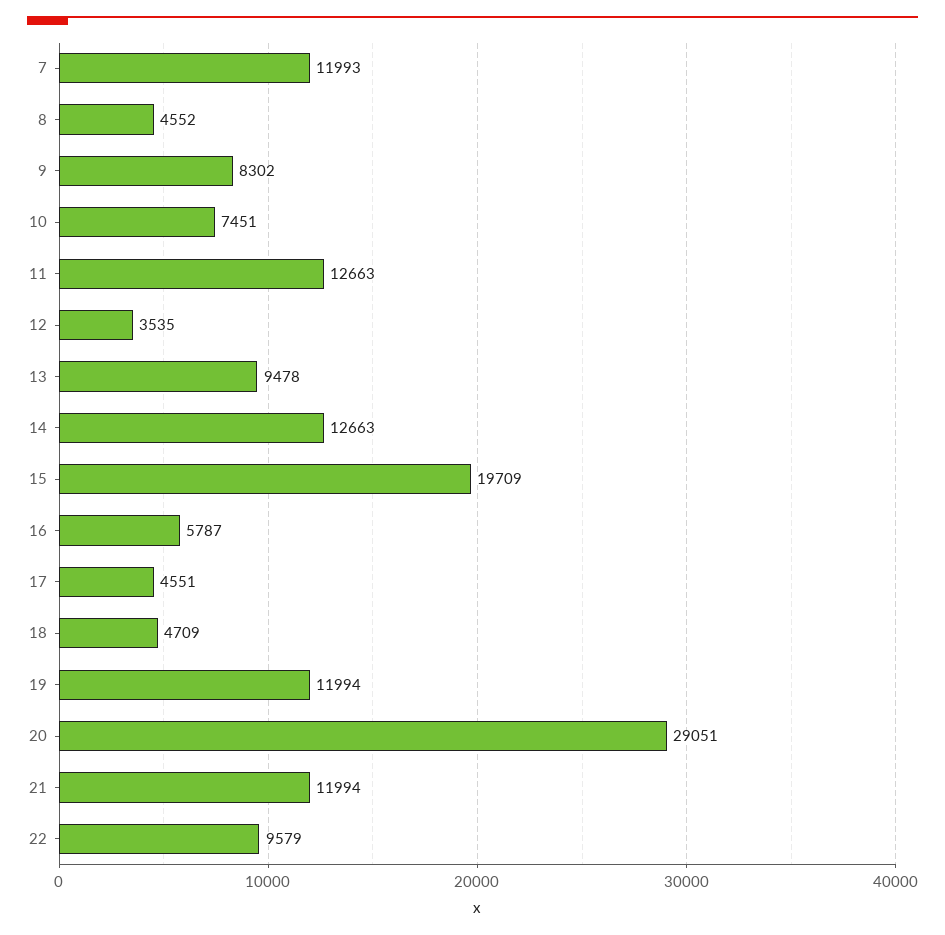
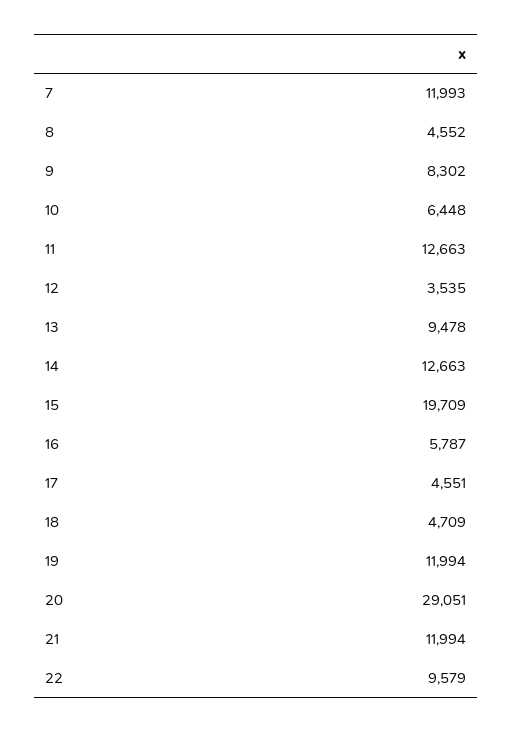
  {
    "7": 11993,
    "8": 4552,
    "9": 8302,
-   "10": 7451,
+   "10": 6448,
    "11": 12663,
    "12": 3535,
    "13": 9478,
    "14": 12663,
    "15": 19709,
    "16": 5787,
    "17": 4551,
    "18": 4709,
    "19": 11994,
    "20": 29051,
    "21": 11994,
    "22": 9579
  }

